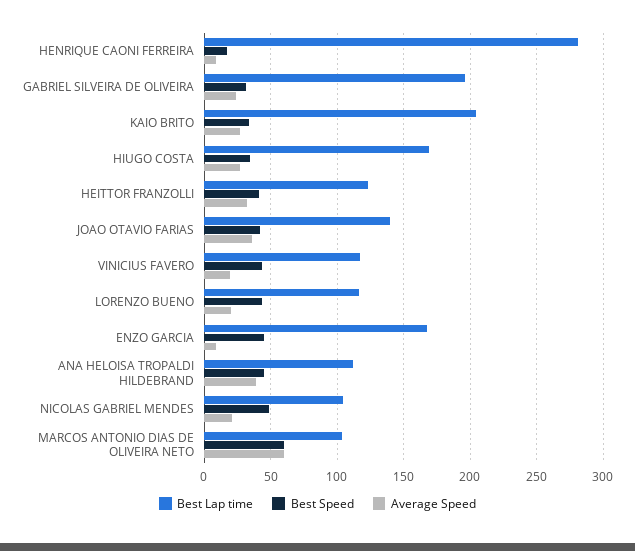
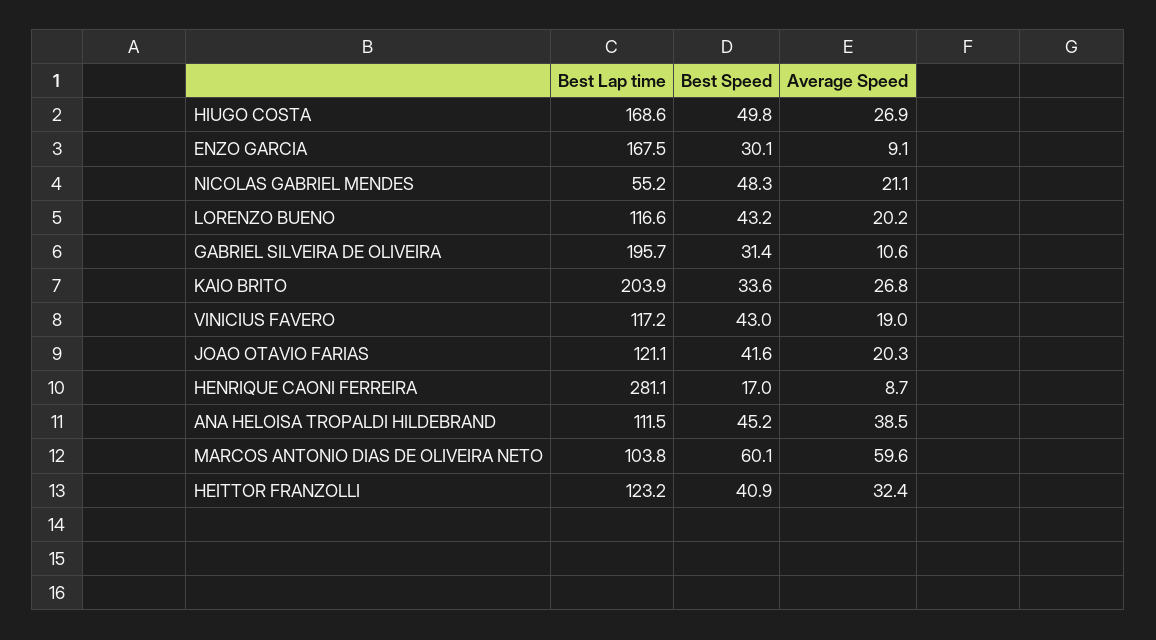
  {
    "Best Lap time": {
      "HENRIQUE CAONI FERREIRA": 281.1,
      "GABRIEL SILVEIRA DE OLIVEIRA": 195.7,
      "KAIO BRITO": 203.9,
      "HIUGO COSTA": 168.6,
      "HEITTOR FRANZOLLI": 123.2,
-     "JOAO OTAVIO FARIAS": 140,
+     "JOAO OTAVIO FARIAS": 121.1,
      "VINICIUS FAVERO": 117.2,
      "LORENZO BUENO": 116.6,
      "ENZO GARCIA": 167.5,
      "ANA HELOISA TROPALDI HILDEBRAND": 111.5,
-     "NICOLAS GABRIEL MENDES": 105,
+     "NICOLAS GABRIEL MENDES": 55.2,
      "MARCOS ANTONIO DIAS DE OLIVEIRA NETO": 103.8
    },
    "Best Speed": {
      "HENRIQUE CAONI FERREIRA": 17,
      "GABRIEL SILVEIRA DE OLIVEIRA": 31.4,
      "KAIO BRITO": 33.6,
-     "HIUGO COSTA": 35,
+     "HIUGO COSTA": 49.8,
      "HEITTOR FRANZOLLI": 40.9,
      "JOAO OTAVIO FARIAS": 41.6,
      "VINICIUS FAVERO": 43,
      "LORENZO BUENO": 43.2,
-     "ENZO GARCIA": 45,
+     "ENZO GARCIA": 30.1,
      "ANA HELOISA TROPALDI HILDEBRAND": 45.2,
      "NICOLAS GABRIEL MENDES": 48.3,
      "MARCOS ANTONIO DIAS DE OLIVEIRA NETO": 60.1
    },
    "Average Speed": {
      "HENRIQUE CAONI FERREIRA": 8.7,
-     "GABRIEL SILVEIRA DE OLIVEIRA": 25,
+     "GABRIEL SILVEIRA DE OLIVEIRA": 10.6,
      "KAIO BRITO": 26.8,
      "HIUGO COSTA": 26.9,
      "HEITTOR FRANZOLLI": 32.4,
-     "JOAO OTAVIO FARIAS": 35,
+     "JOAO OTAVIO FARIAS": 20.3,
      "VINICIUS FAVERO": 19,
      "LORENZO BUENO": 20.2,
      "ENZO GARCIA": 9.1,
      "ANA HELOISA TROPALDI HILDEBRAND": 38.5,
      "NICOLAS GABRIEL MENDES": 21.1,
      "MARCOS ANTONIO DIAS DE OLIVEIRA NETO": 59.6
    }
  }

